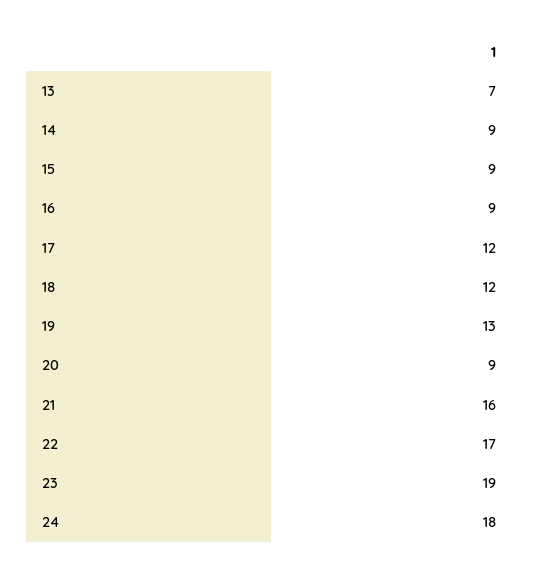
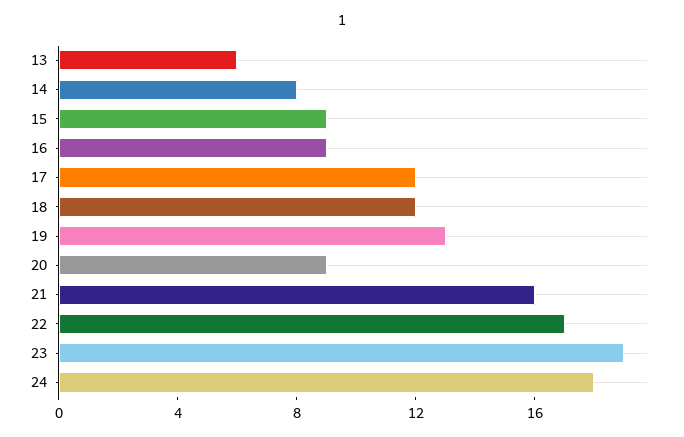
  {
-   "13": 7,
+   "13": 6,
-   "14": 9,
+   "14": 8,
    "15": 9,
    "16": 9,
    "17": 12,
    "18": 12,
    "19": 13,
    "20": 9,
    "21": 16,
    "22": 17,
    "23": 19,
    "24": 18
  }

